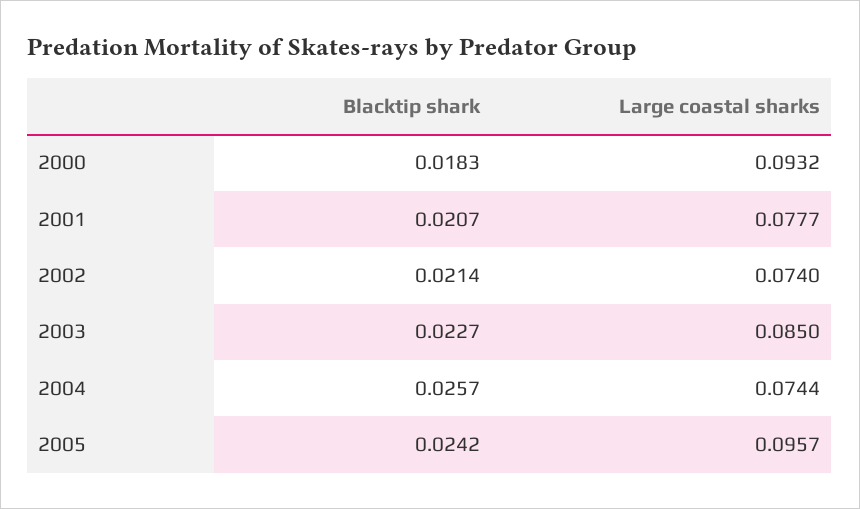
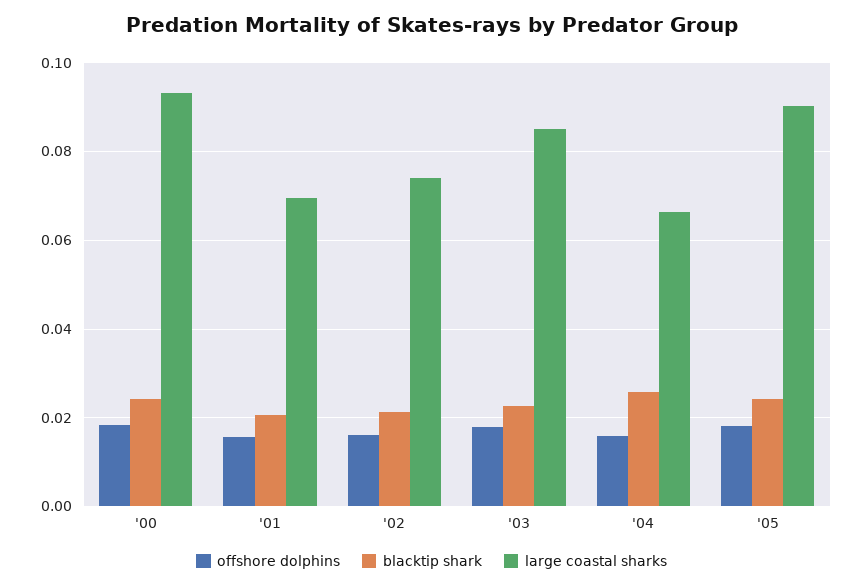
  {
    "Blacktip shark": {
-     "2000": 0.0183,
+     "2000": 0.024,
      "2001": 0.0207,
      "2002": 0.0214,
      "2003": 0.0227,
      "2004": 0.0257,
      "2005": 0.0242
    },
    "Large coastal sharks": {
      "2000": 0.0932,
-     "2001": 0.0777,
+     "2001": 0.07,
      "2002": 0.074,
      "2003": 0.085,
-     "2004": 0.0744,
+     "2004": 0.066,
-     "2005": 0.0957
+     "2005": 0.09
-   }
+   },
+   "offshore dolphins": {
+     "2000": 0.018,
+     "2001": 0.016,
+     "2002": 0.016,
+     "2003": 0.018,
+     "2004": 0.016,
+     "2005": 0.018
+   }
  }

